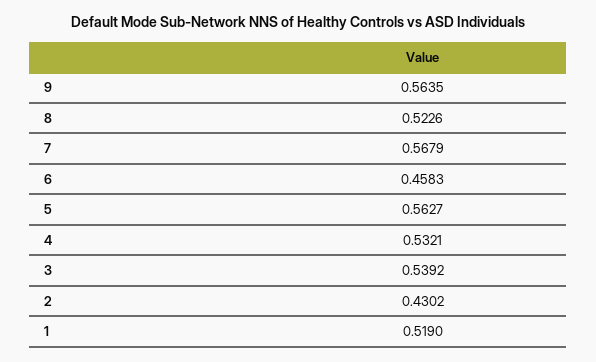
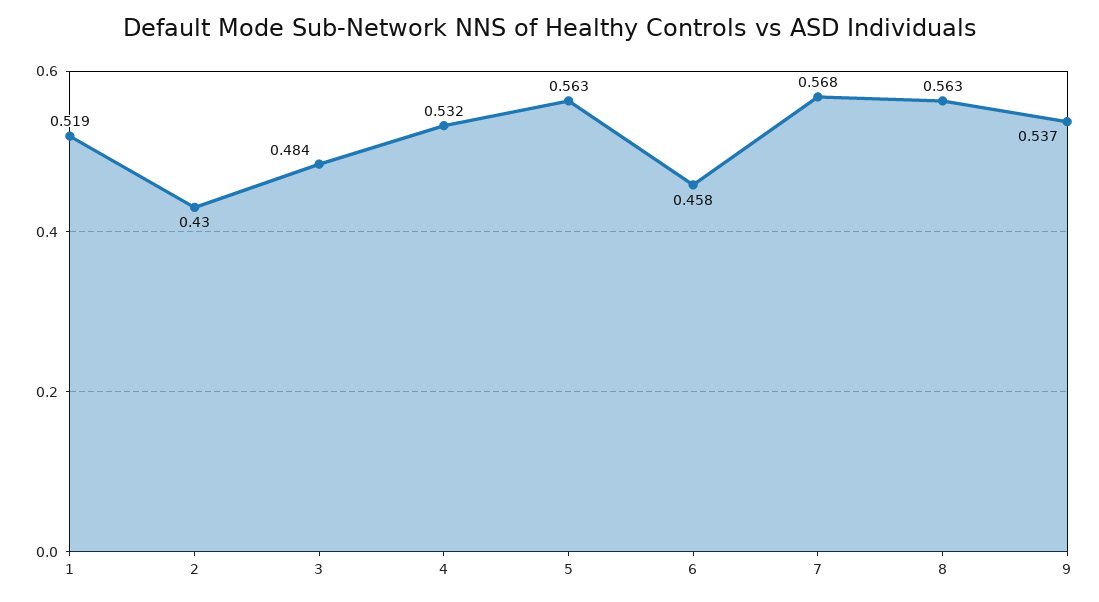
  {
-   "9": 0.5635,
+   "9": 0.537,
-   "8": 0.5226,
+   "8": 0.563,
    "7": 0.5679,
    "6": 0.4583,
    "5": 0.5627,
    "4": 0.5321,
-   "3": 0.5392,
+   "3": 0.484,
    "2": 0.4302,
    "1": 0.519
  }

